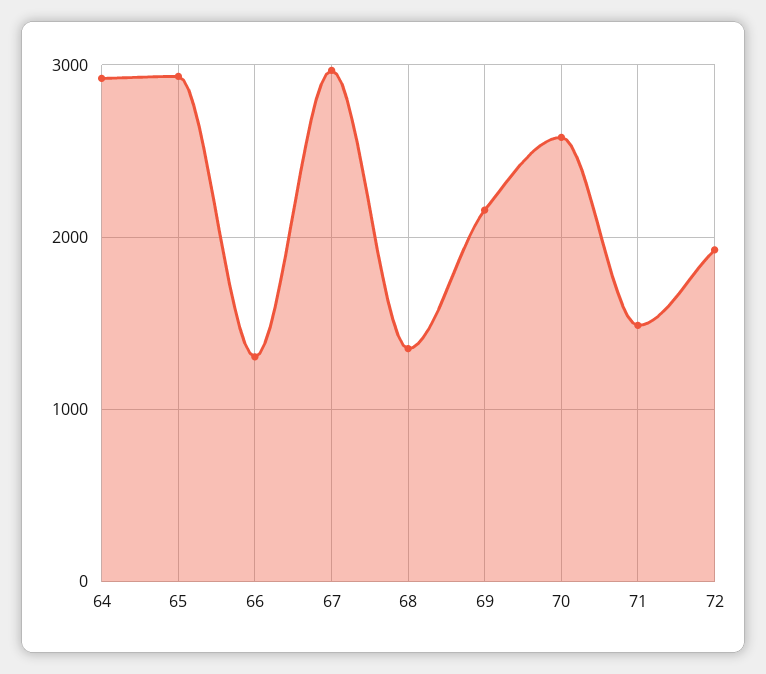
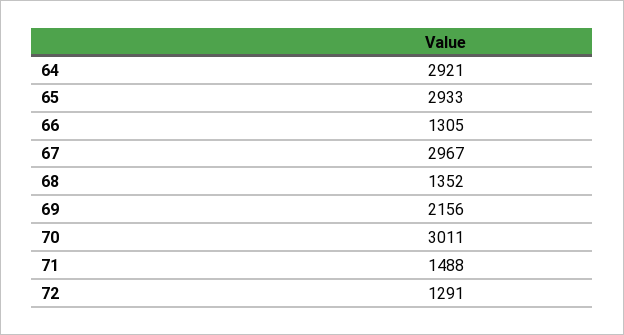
  {
    "64": 2921,
    "65": 2933,
    "66": 1305,
    "67": 2967,
    "68": 1352,
    "69": 2156,
-   "70": 2600,
+   "70": 3011,
    "71": 1488,
-   "72": 1900
+   "72": 1291
  }

